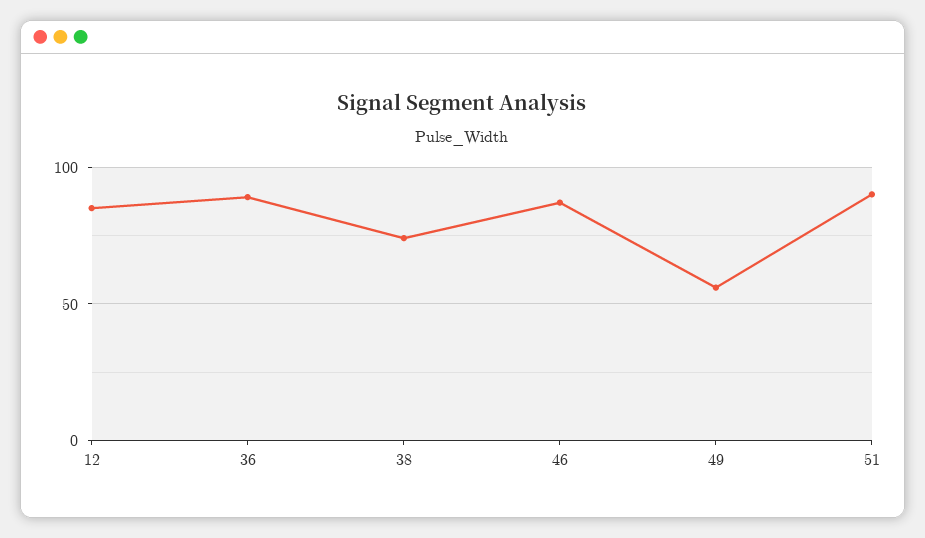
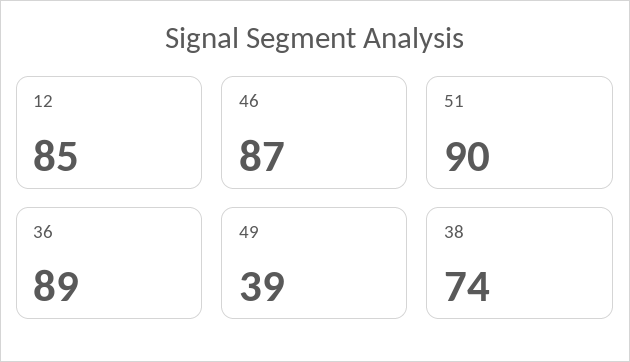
  {
    "12": 85,
    "36": 89,
    "38": 74,
    "46": 87,
-   "49": 55,
+   "49": 39,
    "51": 90
  }

